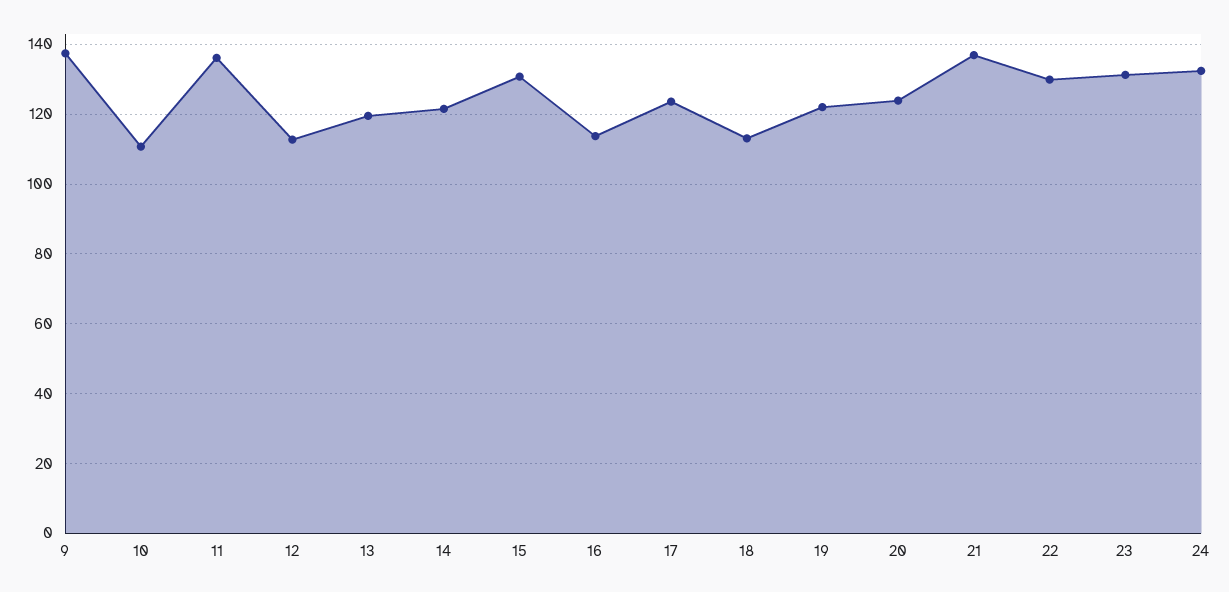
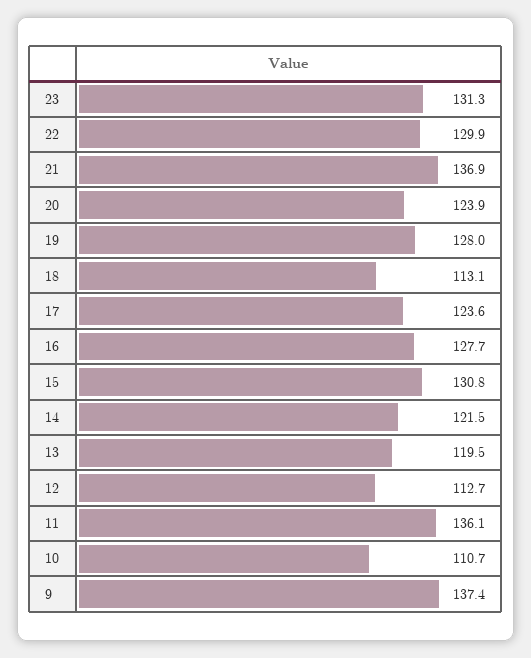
  {
    "9": 137.4,
    "10": 110.7,
    "11": 136.1,
    "12": 112.7,
    "13": 119.5,
    "14": 121.5,
    "15": 130.8,
-   "16": 114,
+   "16": 127.7,
    "17": 123.6,
    "18": 113.1,
-   "19": 122,
+   "19": 128,
    "20": 123.9,
    "21": 136.9,
    "22": 129.9,
-   "23": 131.3,
+   "23": 131.3
-   "24": 132
  }

